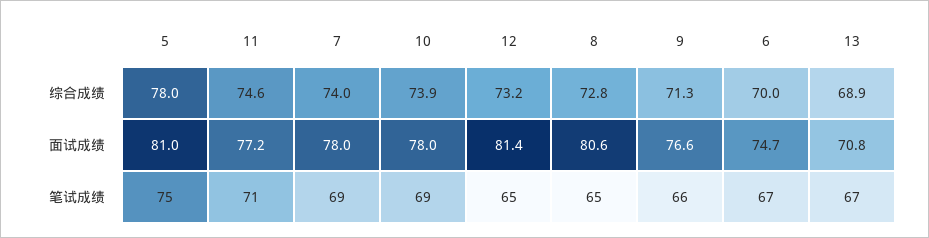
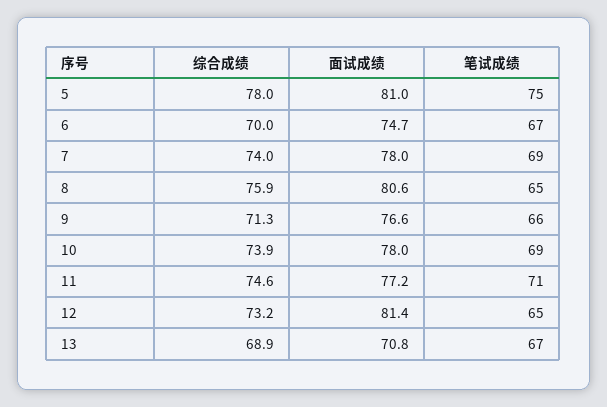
  {
    "5": {
      "综合成绩": 78,
      "面试成绩": 81,
      "笔试成绩": 75
    },
    "11": {
      "综合成绩": 74.6,
      "面试成绩": 77.2,
      "笔试成绩": 71
    },
    "7": {
      "综合成绩": 74,
      "面试成绩": 78,
      "笔试成绩": 69
    },
    "10": {
      "综合成绩": 73.9,
      "面试成绩": 78,
      "笔试成绩": 69
    },
    "12": {
      "综合成绩": 73.2,
      "面试成绩": 81.4,
      "笔试成绩": 65
    },
    "8": {
-     "综合成绩": 72.8,
+     "综合成绩": 75.9,
      "面试成绩": 80.6,
      "笔试成绩": 65
    },
    "9": {
      "综合成绩": 71.3,
      "面试成绩": 76.6,
      "笔试成绩": 66
    },
    "6": {
      "综合成绩": 70,
      "面试成绩": 74.7,
      "笔试成绩": 67
    },
    "13": {
      "综合成绩": 68.9,
      "面试成绩": 70.8,
      "笔试成绩": 67
    }
  }

